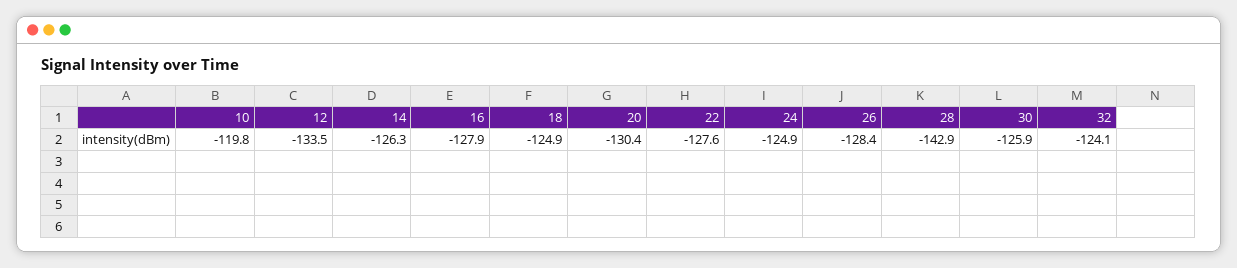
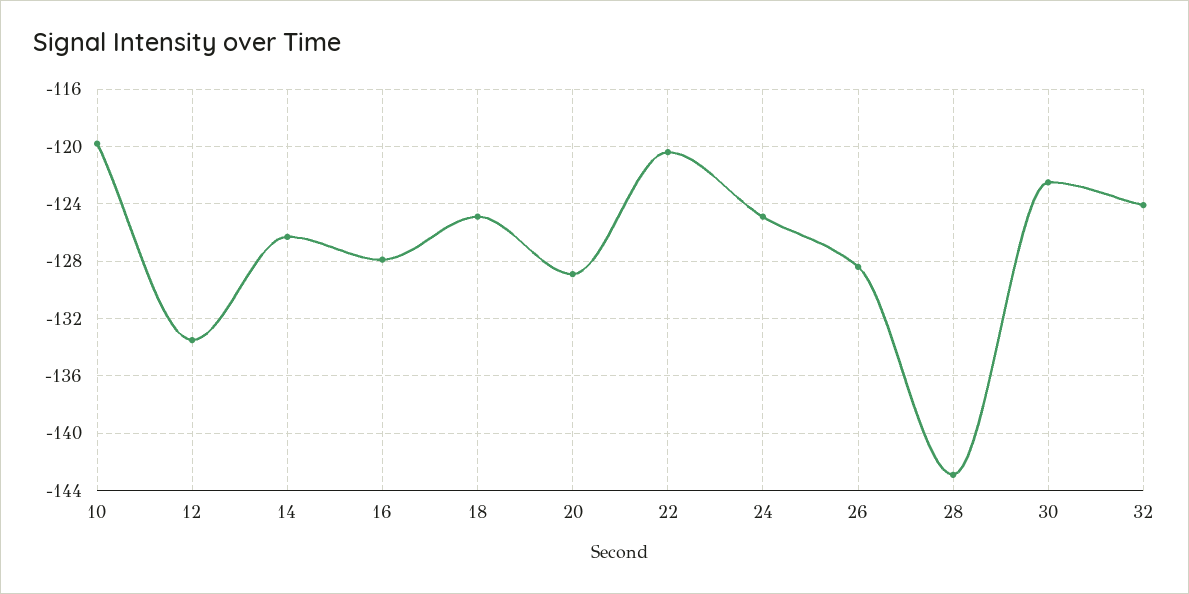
  {
    "10": -119.8,
    "12": -133.5,
    "14": -126.3,
    "16": -127.9,
    "18": -124.9,
-   "20": -130.4,
+   "20": -129,
-   "22": -127.6,
+   "22": -120.5,
    "24": -124.9,
    "26": -128.4,
    "28": -142.9,
-   "30": -125.9,
+   "30": -122.5,
    "32": -124.1
  }

